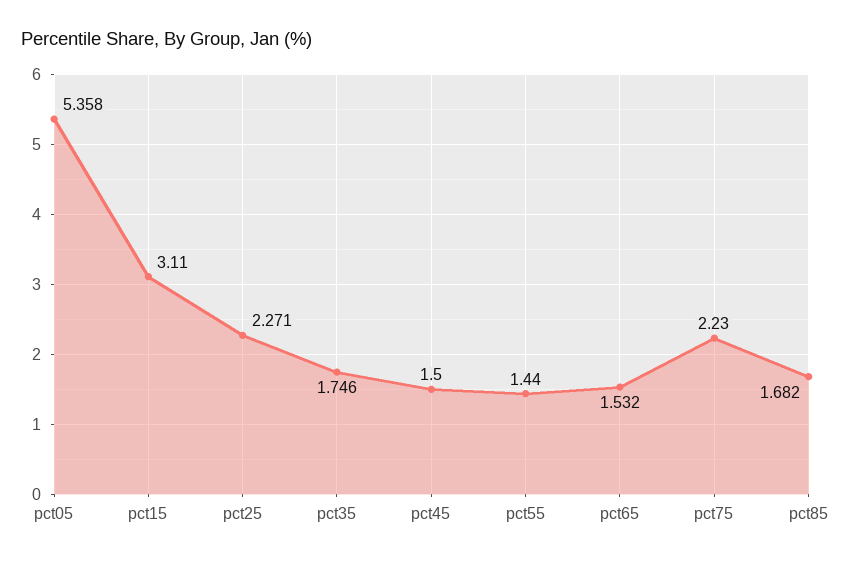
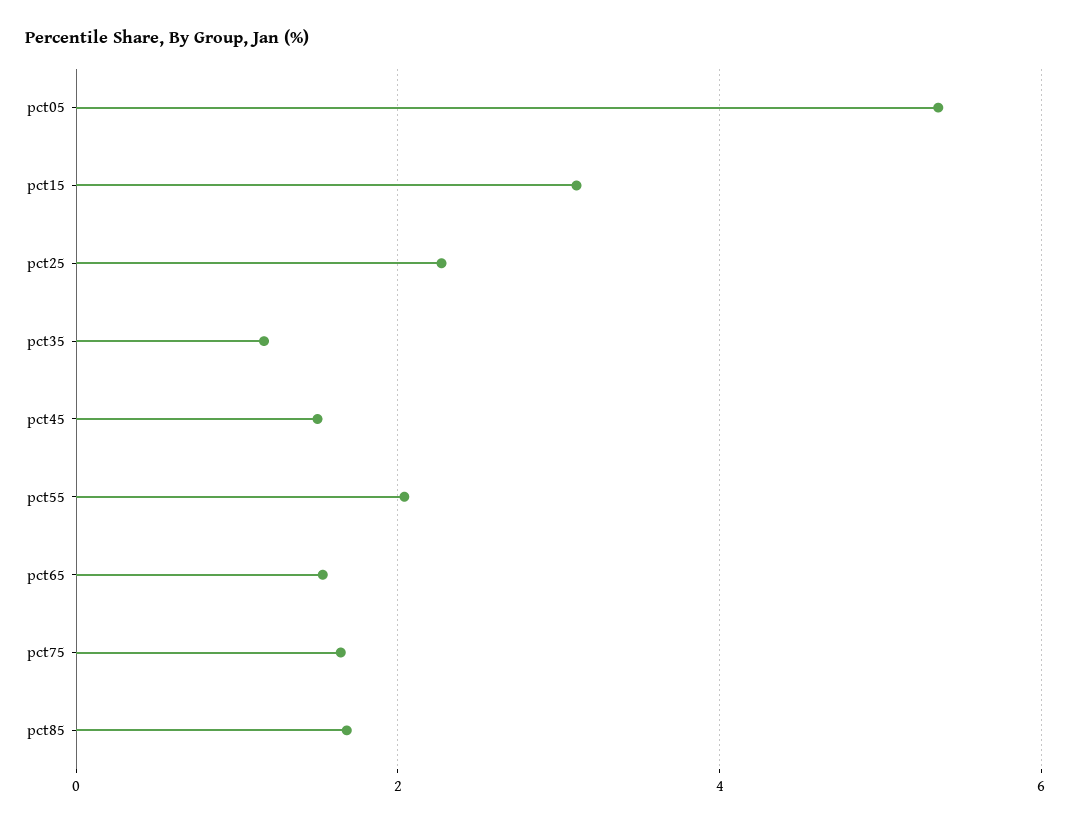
  {
    "pct05": 5.358,
    "pct15": 3.11,
    "pct25": 2.271,
-   "pct35": 1.746,
+   "pct35": 1.2,
    "pct45": 1.5,
-   "pct55": 1.44,
+   "pct55": 2,
    "pct65": 1.532,
-   "pct75": 2.23,
+   "pct75": 1.6,
    "pct85": 1.682
  }

